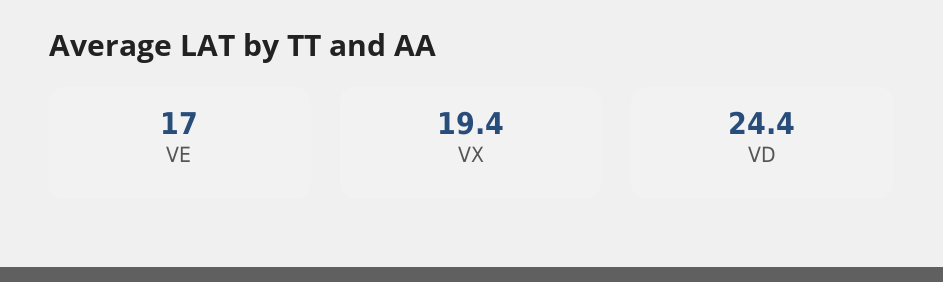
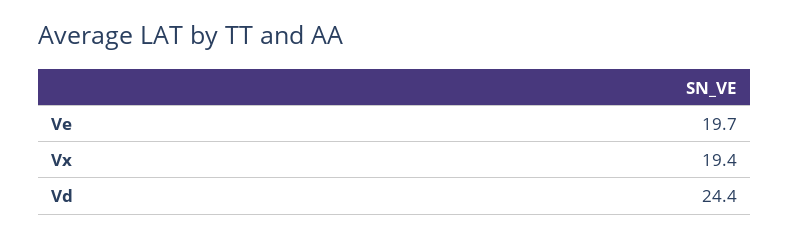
  {
-   "VE": 17,
+   "VE": 19.7,
    "VX": 19.4,
    "VD": 24.4
  }

